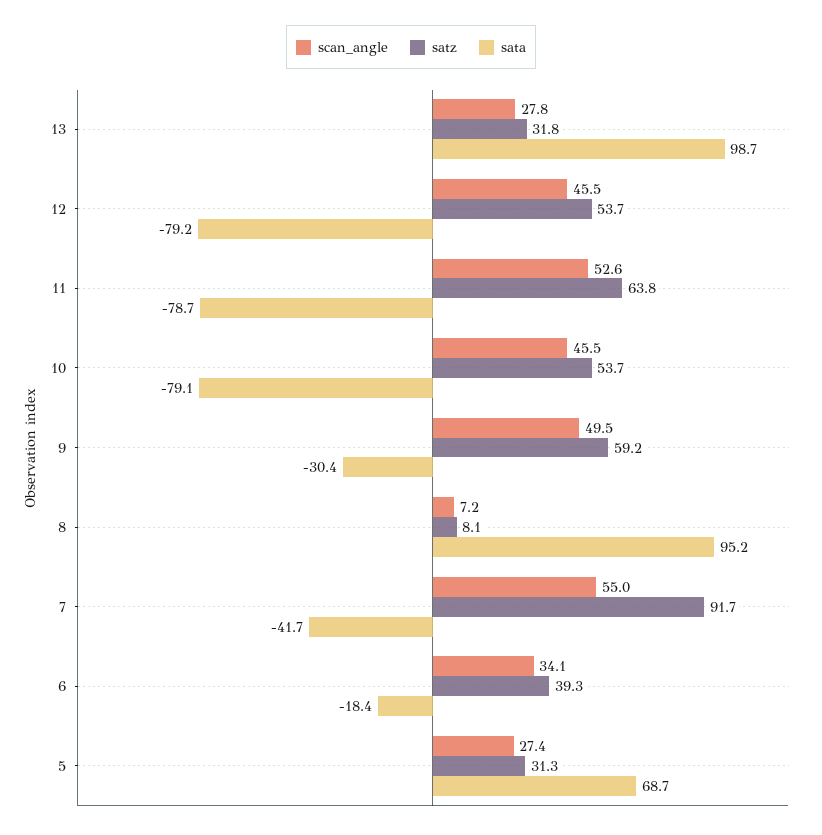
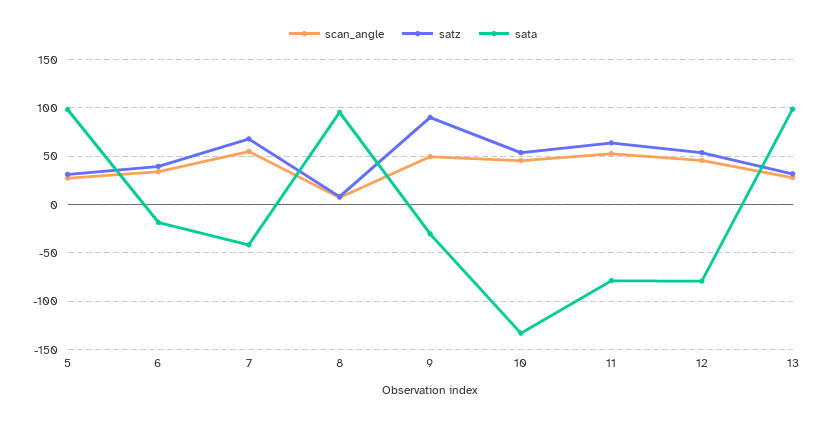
  {
    "scan_angle": {
      "13": 27.8,
      "12": 45.5,
      "11": 52.6,
      "10": 45.5,
      "9": 49.5,
      "8": 7.2,
      "7": 55,
      "6": 34.1,
      "5": 27.4
    },
    "satz": {
      "13": 31.8,
      "12": 53.7,
      "11": 63.8,
      "10": 53.7,
-     "9": 59.2,
+     "9": 90,
      "8": 8.1,
-     "7": 91.7,
+     "7": 70,
      "6": 39.3,
      "5": 31.3
    },
    "sata": {
      "13": 98.7,
      "12": -79.2,
      "11": -78.7,
-     "10": -79.1,
+     "10": -130,
      "9": -30.4,
      "8": 95.2,
      "7": -41.7,
      "6": -18.4,
-     "5": 68.7
+     "5": 100
    }
  }

